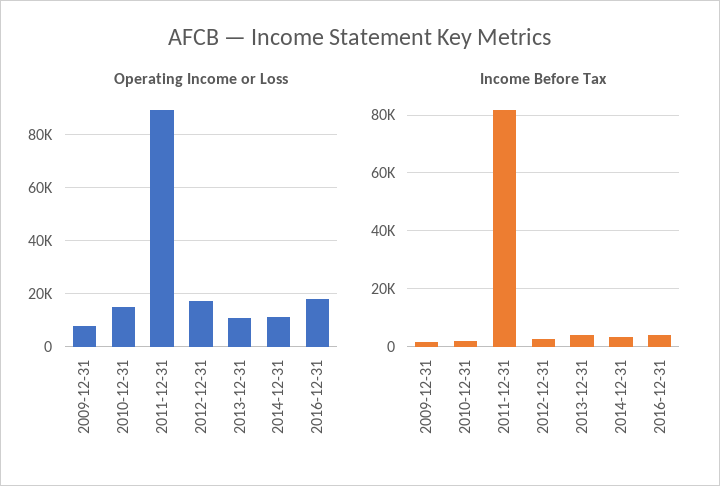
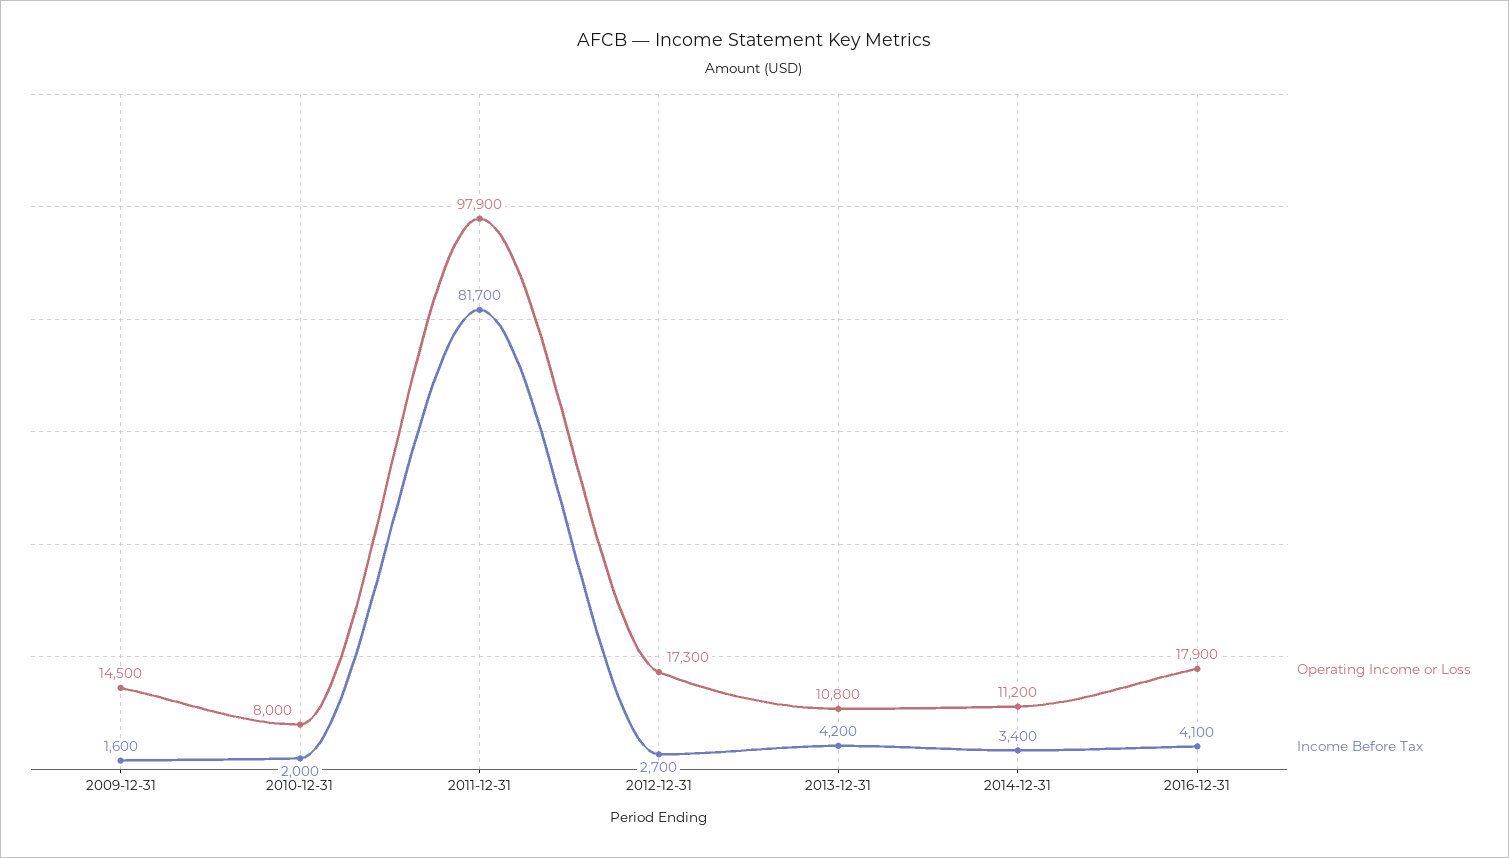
  {
    "Operating Income or Loss": {
-     "2009-12-31": 7500,
+     "2009-12-31": 14500,
-     "2010-12-31": 15000,
+     "2010-12-31": 8000,
-     "2011-12-31": 90000,
+     "2011-12-31": 97900,
      "2012-12-31": 17300,
      "2013-12-31": 10800,
      "2014-12-31": 11200,
      "2016-12-31": 17900
    },
    "Income Before Tax": {
      "2009-12-31": 1600,
      "2010-12-31": 2000,
      "2011-12-31": 81700,
      "2012-12-31": 2700,
      "2013-12-31": 4200,
      "2014-12-31": 3400,
      "2016-12-31": 4100
    }
  }

